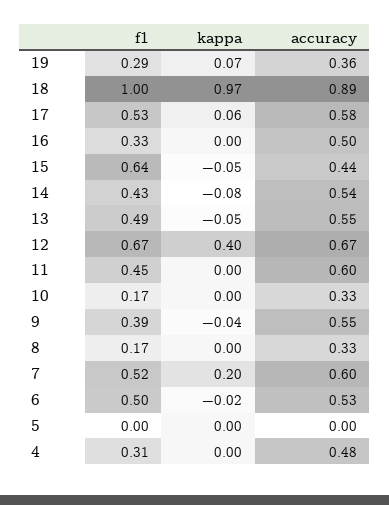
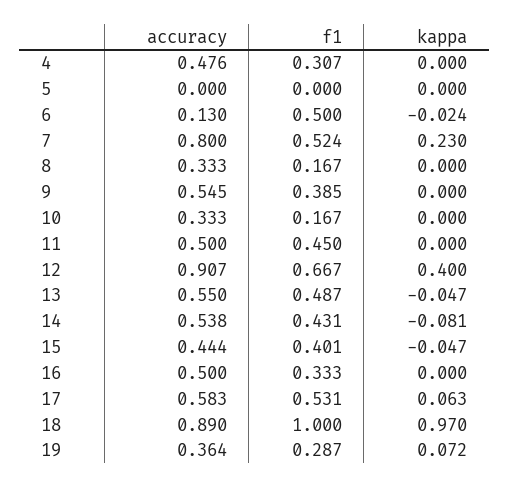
  {
    "f1": {
      "19": 0.287,
      "18": 1,
      "17": 0.531,
      "16": 0.333,
-     "15": 0.64,
+     "15": 0.401,
      "14": 0.431,
      "13": 0.487,
      "12": 0.667,
      "11": 0.45,
      "10": 0.167,
      "9": 0.385,
      "8": 0.167,
      "7": 0.524,
      "6": 0.5,
      "5": 0,
      "4": 0.307
    },
    "kappa": {
      "19": 0.072,
      "18": 0.97,
      "17": 0.063,
      "16": 0,
      "15": -0.047,
      "14": -0.081,
      "13": -0.047,
      "12": 0.4,
      "11": 0,
      "10": 0,
-     "9": -0.04,
+     "9": 0,
      "8": 0,
-     "7": 0.2,
+     "7": 0.23,
      "6": -0.024,
      "5": 0,
      "4": 0
    },
    "accuracy": {
      "19": 0.364,
      "18": 0.89,
      "17": 0.583,
      "16": 0.5,
      "15": 0.444,
      "14": 0.538,
      "13": 0.55,
-     "12": 0.67,
+     "12": 0.907,
-     "11": 0.6,
+     "11": 0.5,
      "10": 0.333,
      "9": 0.545,
      "8": 0.333,
-     "7": 0.6,
+     "7": 0.8,
-     "6": 0.53,
+     "6": 0.13,
      "5": 0,
      "4": 0.476
    }
  }

